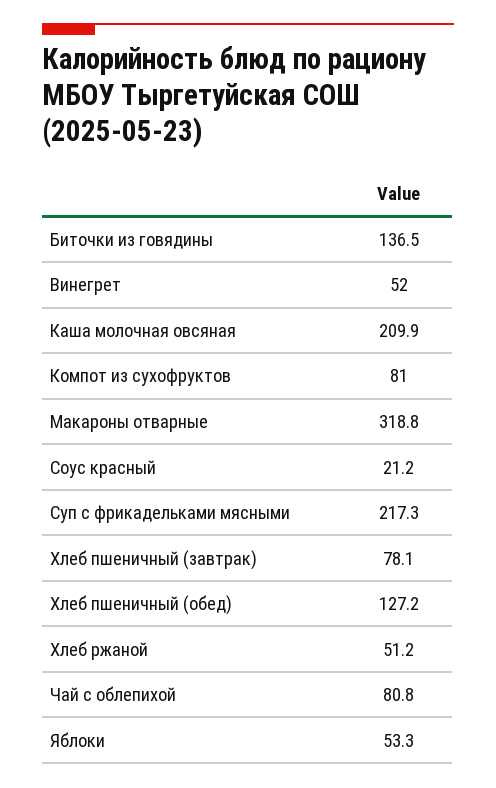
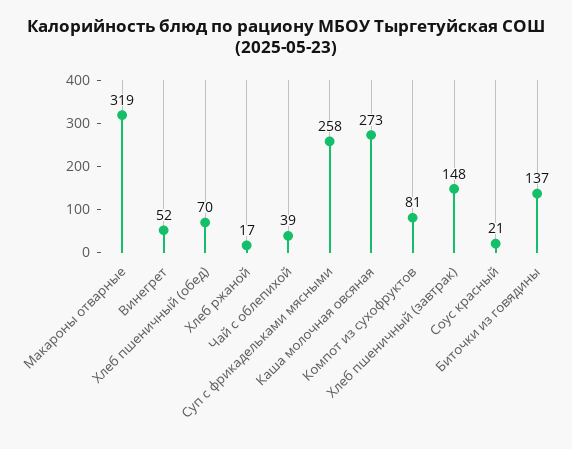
  {
    "Биточки из говядины": 136.5,
    "Винегрет": 52,
-   "Каша молочная овсяная": 209.9,
+   "Каша молочная овсяная": 273,
    "Компот из сухофруктов": 81,
    "Макароны отварные": 318.8,
    "Соус красный": 21.2,
-   "Суп с фрикадельками мясными": 217.3,
+   "Суп с фрикадельками мясными": 258,
-   "Хлеб пшеничный (завтрак)": 78.1,
+   "Хлеб пшеничный (завтрак)": 148,
-   "Хлеб пшеничный (обед)": 127.2,
+   "Хлеб пшеничный (обед)": 70,
-   "Хлеб ржаной": 51.2,
+   "Хлеб ржаной": 17,
-   "Чай с облепихой": 80.8,
+   "Чай с облепихой": 39
-   "Яблоки": 53.3
  }

